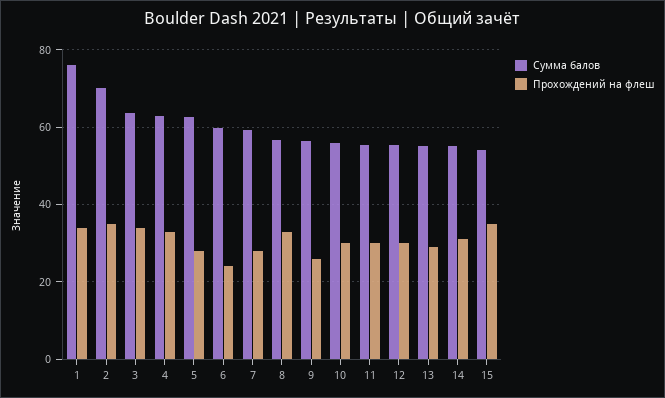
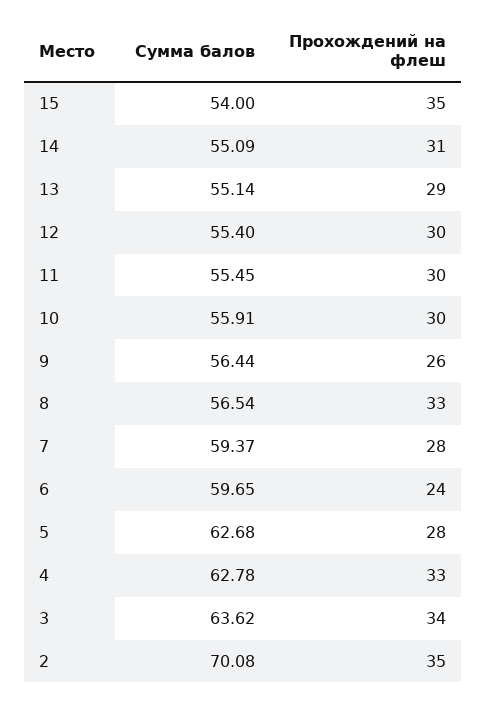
  {
    "Сумма балов": {
-     "1": 76,
      "2": 70.08,
      "3": 63.62,
      "4": 62.78,
      "5": 62.68,
      "6": 59.65,
      "7": 59.37,
      "8": 56.54,
      "9": 56.44,
      "10": 55.91,
      "11": 55.45,
      "12": 55.4,
      "13": 55.14,
      "14": 55.09,
      "15": 54
    },
    "Прохождений на флеш": {
-     "1": 34,
      "2": 35,
      "3": 34,
      "4": 33,
      "5": 28,
      "6": 24,
      "7": 28,
      "8": 33,
      "9": 26,
      "10": 30,
      "11": 30,
      "12": 30,
      "13": 29,
      "14": 31,
      "15": 35
    }
  }

